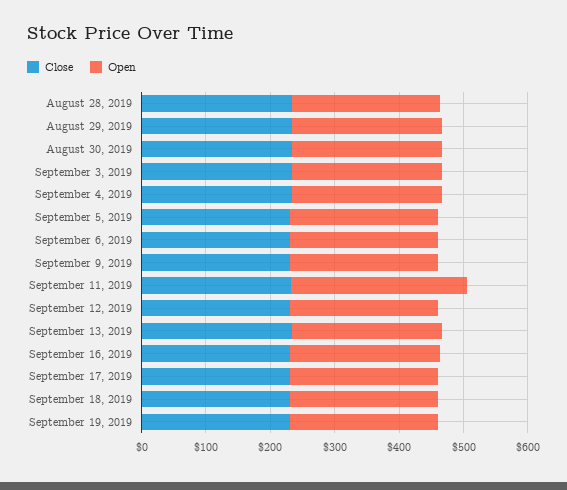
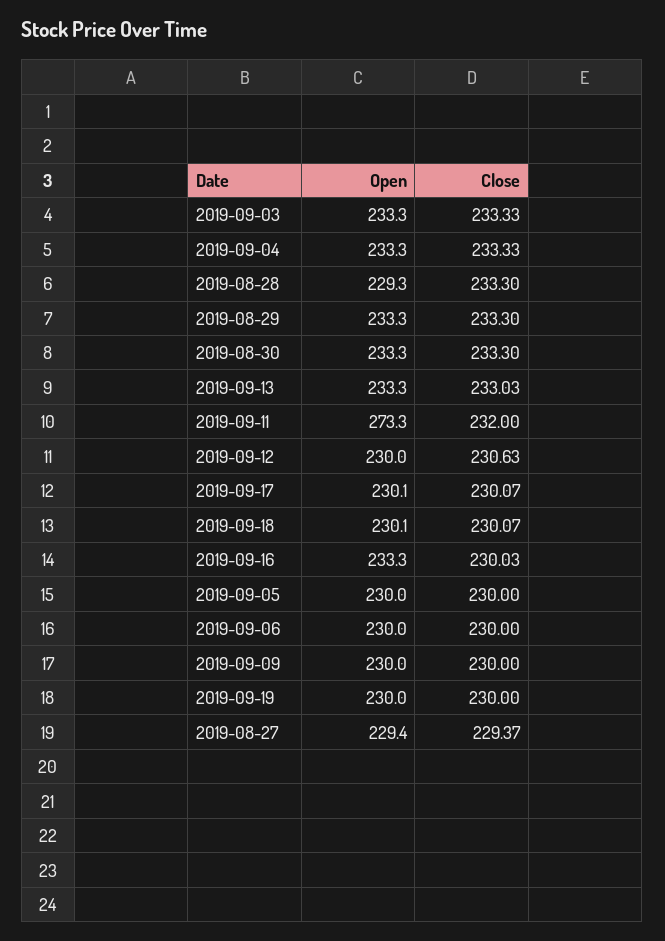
  {
    "Close": {
      "August 28, 2019": 233.3,
      "August 29, 2019": 233.3,
      "August 30, 2019": 233.3,
      "September 3, 2019": 233.33,
      "September 4, 2019": 233.33,
      "September 5, 2019": 230,
      "September 6, 2019": 230,
      "September 9, 2019": 230,
      "September 11, 2019": 232,
      "September 12, 2019": 230.63,
      "September 13, 2019": 233.03,
      "September 16, 2019": 230.03,
      "September 17, 2019": 230.07,
      "September 18, 2019": 230.07,
-     "September 19, 2019": 230
+     "September 19, 2019": 230,
+     "2019-08-27": 229.37
    },
    "Open": {
      "August 28, 2019": 229.3,
      "August 29, 2019": 233.3,
      "August 30, 2019": 233.3,
      "September 3, 2019": 233.3,
      "September 4, 2019": 233.3,
      "September 5, 2019": 230,
      "September 6, 2019": 230,
      "September 9, 2019": 230,
      "September 11, 2019": 273.3,
      "September 12, 2019": 230,
      "September 13, 2019": 233.3,
      "September 16, 2019": 233.3,
      "September 17, 2019": 230.1,
      "September 18, 2019": 230.1,
-     "September 19, 2019": 230
+     "September 19, 2019": 230,
+     "2019-08-27": 229.4
    }
  }

